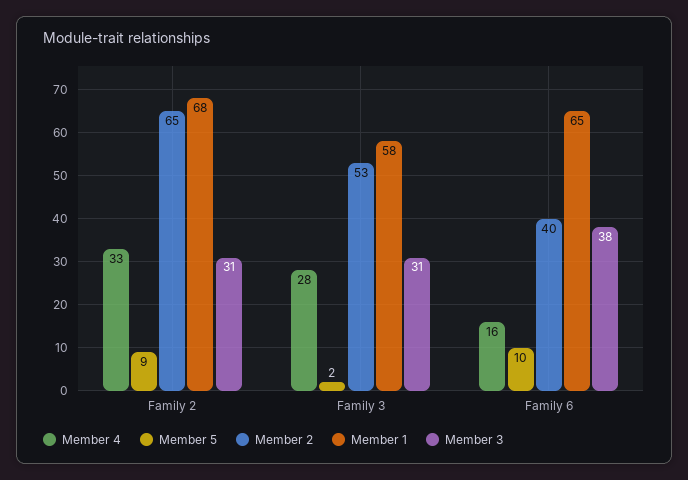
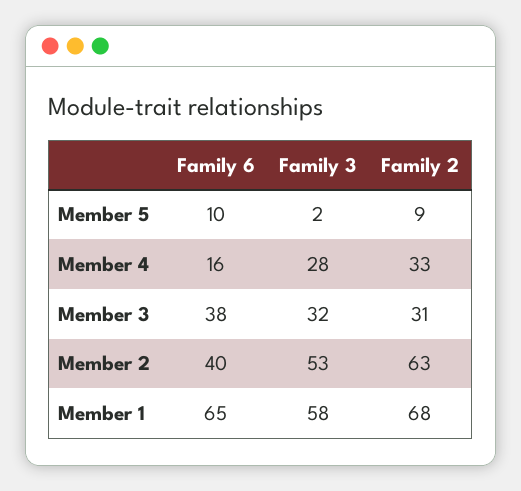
  {
    "Member 4": {
      "Family 2": 33,
      "Family 3": 28,
      "Family 6": 16
    },
    "Member 5": {
      "Family 2": 9,
      "Family 3": 2,
      "Family 6": 10
    },
    "Member 2": {
-     "Family 2": 65,
+     "Family 2": 63,
      "Family 3": 53,
      "Family 6": 40
    },
    "Member 1": {
      "Family 2": 68,
      "Family 3": 58,
      "Family 6": 65
    },
    "Member 3": {
      "Family 2": 31,
-     "Family 3": 31,
+     "Family 3": 32,
      "Family 6": 38
    }
  }

